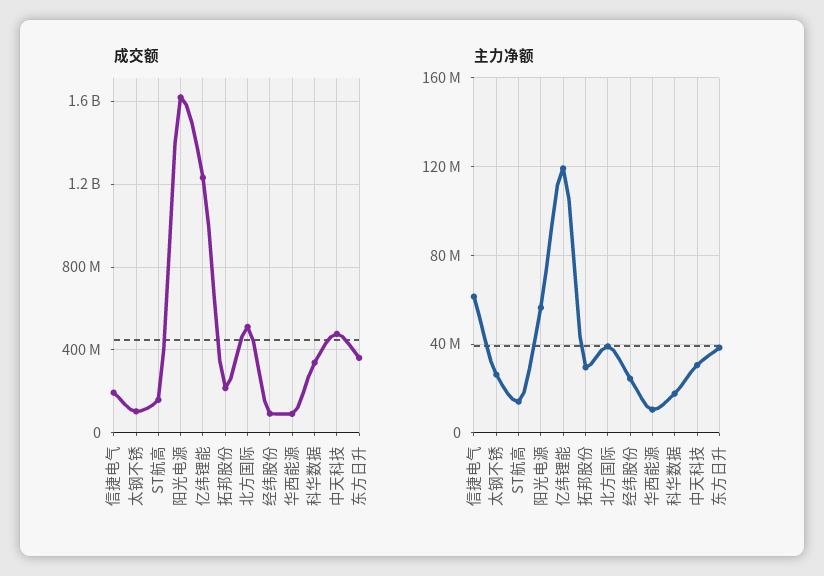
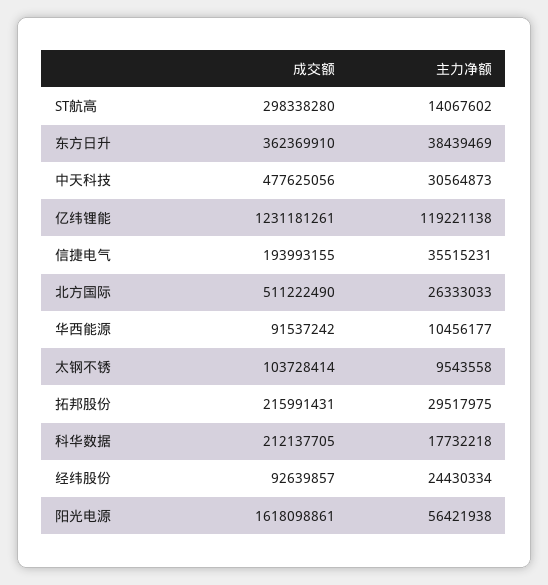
  {
    "成交额": {
      "信捷电气": 193993155,
      "太钢不锈": 103728414,
-     "ST航高": 150000000,
+     "ST航高": 298338280,
      "阳光电源": 1618098861,
      "亿纬锂能": 1231181261,
      "拓邦股份": 215991431,
      "北方国际": 511222490,
      "经纬股份": 92639857,
      "华西能源": 91537242,
-     "科华数据": 350000000,
+     "科华数据": 212137705,
      "中天科技": 477625056,
      "东方日升": 362369910
    },
    "主力净额": {
-     "信捷电气": 60000000,
+     "信捷电气": 35515231,
-     "太钢不锈": 25000000,
+     "太钢不锈": 9543558,
      "ST航高": 14067602,
      "阳光电源": 56421938,
      "亿纬锂能": 119221138,
      "拓邦股份": 29517975,
-     "北方国际": 40000000,
+     "北方国际": 26333033,
      "经纬股份": 24430334,
      "华西能源": 10456177,
      "科华数据": 17732218,
      "中天科技": 30564873,
      "东方日升": 38439469
    }
  }

